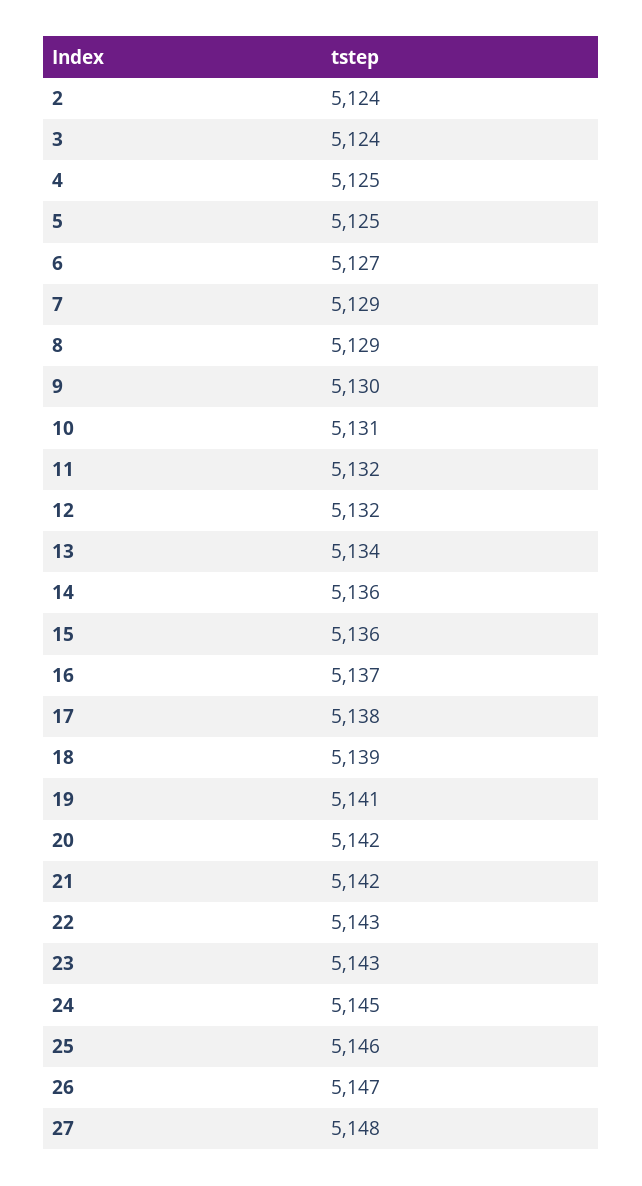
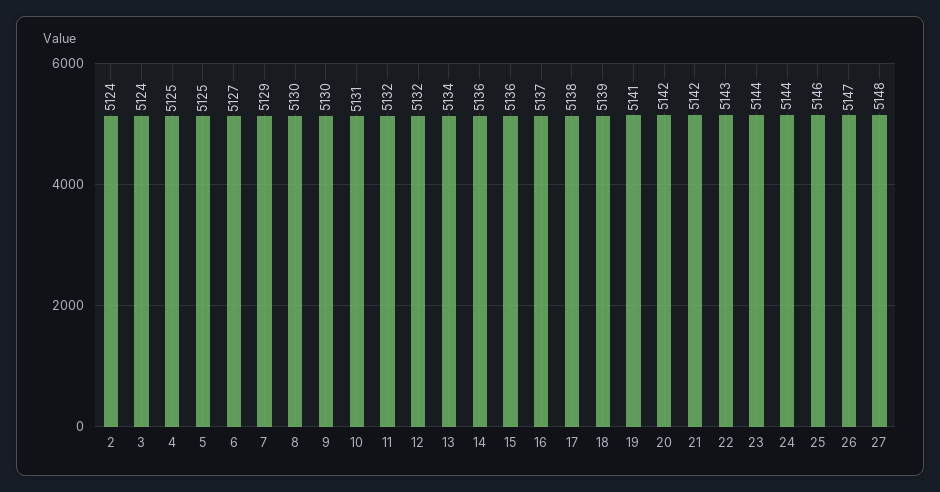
  {
    "2": 5124,
    "3": 5124,
    "4": 5125,
    "5": 5125,
    "6": 5127,
    "7": 5129,
-   "8": 5129,
+   "8": 5130,
    "9": 5130,
    "10": 5131,
    "11": 5132,
    "12": 5132,
    "13": 5134,
    "14": 5136,
    "15": 5136,
    "16": 5137,
    "17": 5138,
    "18": 5139,
    "19": 5141,
    "20": 5142,
    "21": 5142,
    "22": 5143,
-   "23": 5143,
+   "23": 5144,
-   "24": 5145,
+   "24": 5144,
    "25": 5146,
    "26": 5147,
    "27": 5148
  }

